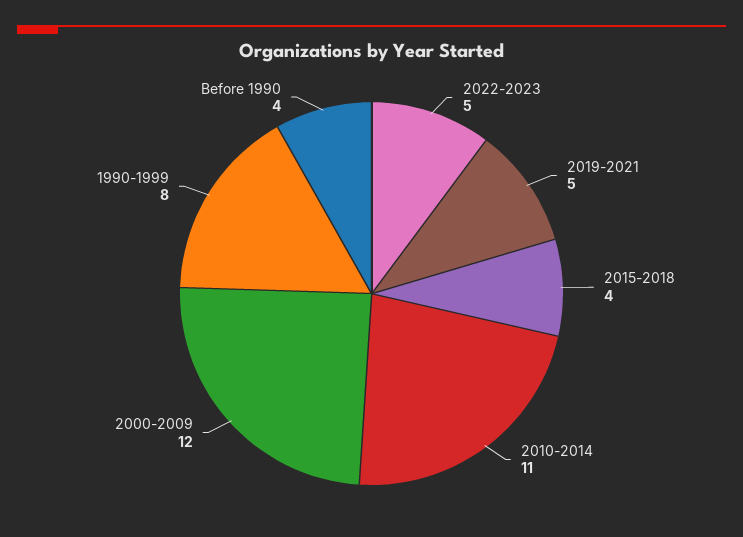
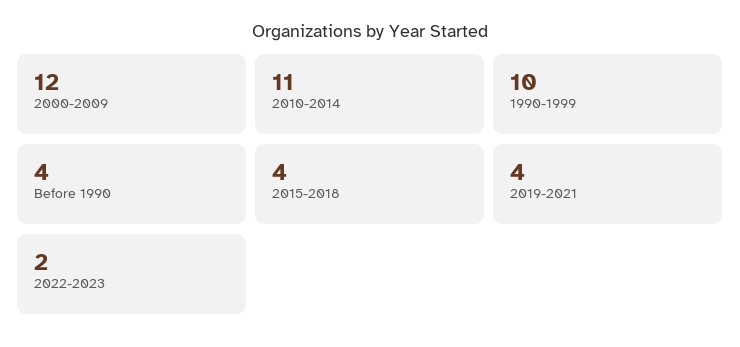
  {
-   "2022-2023": 5,
+   "2022-2023": 2,
-   "2019-2021": 5,
+   "2019-2021": 4,
    "2015-2018": 4,
    "2010-2014": 11,
    "2000-2009": 12,
-   "1990-1999": 8,
+   "1990-1999": 10,
    "Before 1990": 4
  }

